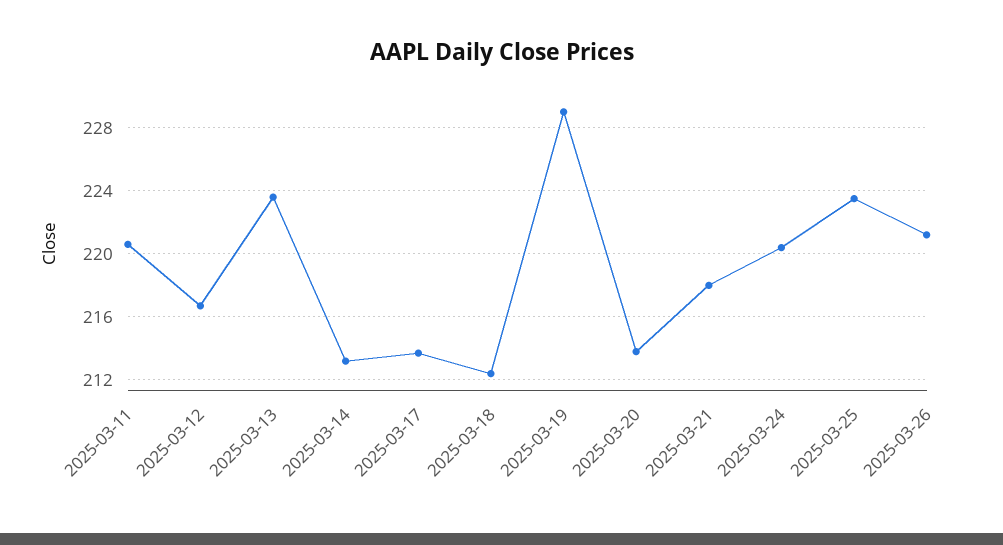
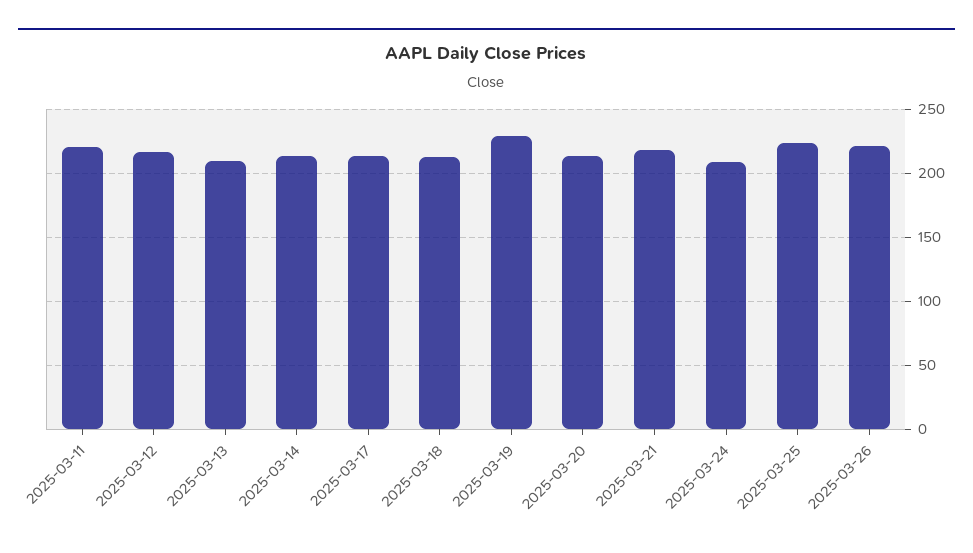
  {
    "2025-03-11": 220.5,
    "2025-03-12": 216.5,
-   "2025-03-13": 223.5,
+   "2025-03-13": 210,
    "2025-03-14": 213,
    "2025-03-17": 213.5,
    "2025-03-18": 212.5,
    "2025-03-19": 229,
    "2025-03-20": 214,
    "2025-03-21": 218,
-   "2025-03-24": 220.5,
+   "2025-03-24": 210,
    "2025-03-25": 223.5,
    "2025-03-26": 221
  }

